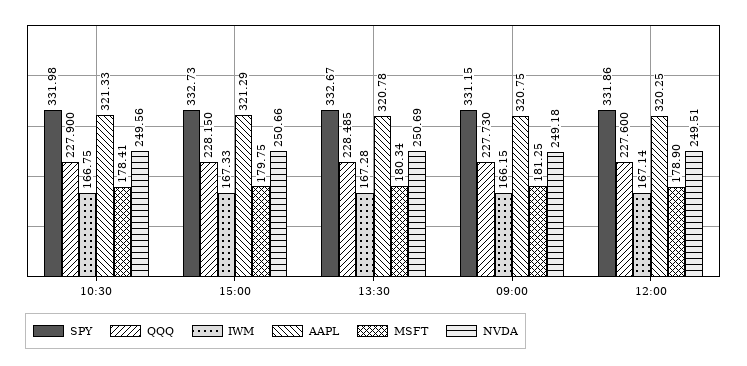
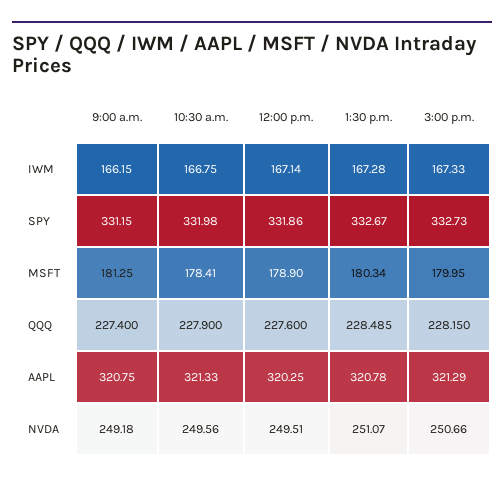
  {
    "SPY": {
      "10:30": 331.98,
      "15:00": 332.73,
      "13:30": 332.67,
      "09:00": 331.15,
      "12:00": 331.86
    },
    "QQQ": {
      "10:30": 227.9,
      "15:00": 228.15,
      "13:30": 228.485,
-     "09:00": 227.73,
+     "09:00": 227.4,
      "12:00": 227.6
    },
    "IWM": {
      "10:30": 166.75,
      "15:00": 167.33,
      "13:30": 167.28,
      "09:00": 166.15,
      "12:00": 167.14
    },
    "AAPL": {
      "10:30": 321.33,
      "15:00": 321.29,
      "13:30": 320.78,
      "09:00": 320.75,
      "12:00": 320.25
    },
    "MSFT": {
      "10:30": 178.41,
-     "15:00": 179.75,
+     "15:00": 179.95,
      "13:30": 180.34,
      "09:00": 181.25,
      "12:00": 178.9
    },
    "NVDA": {
      "10:30": 249.56,
      "15:00": 250.66,
-     "13:30": 250.69,
+     "13:30": 251.07,
      "09:00": 249.18,
      "12:00": 249.51
    }
  }

